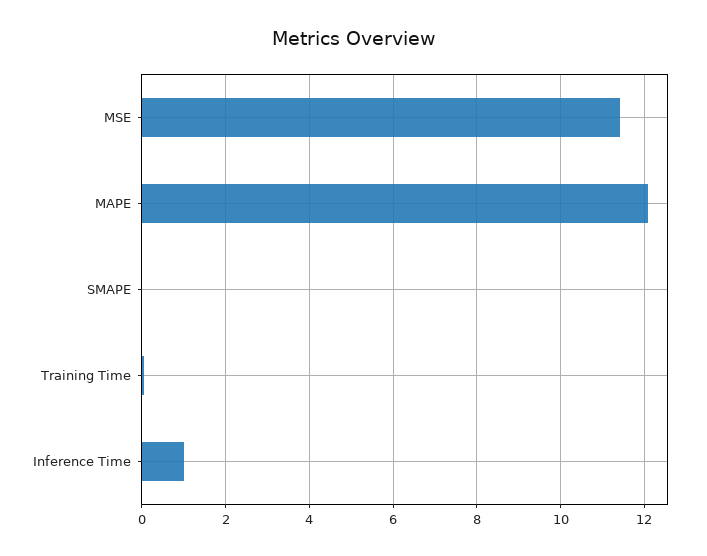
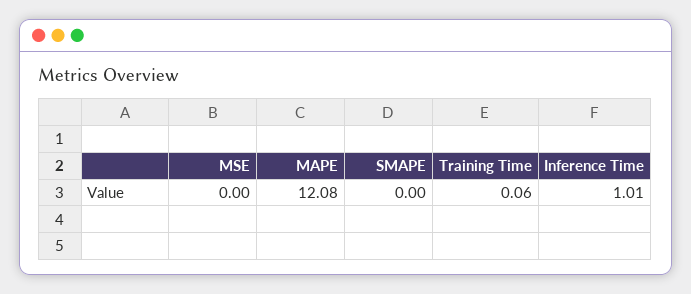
  {
-   "MSE": 11.4,
+   "MSE": 0,
    "MAPE": 12.08,
    "SMAPE": 0,
    "Training Time": 0.06,
    "Inference Time": 1.01
  }

